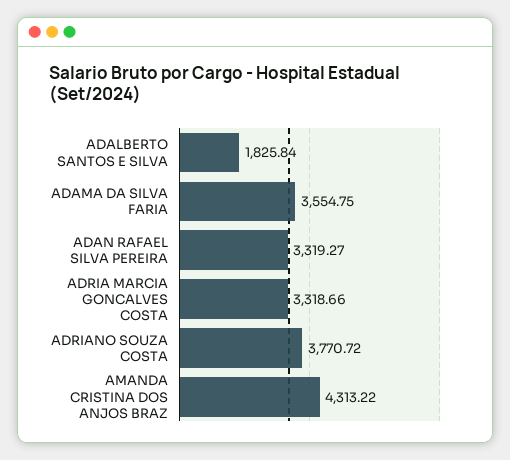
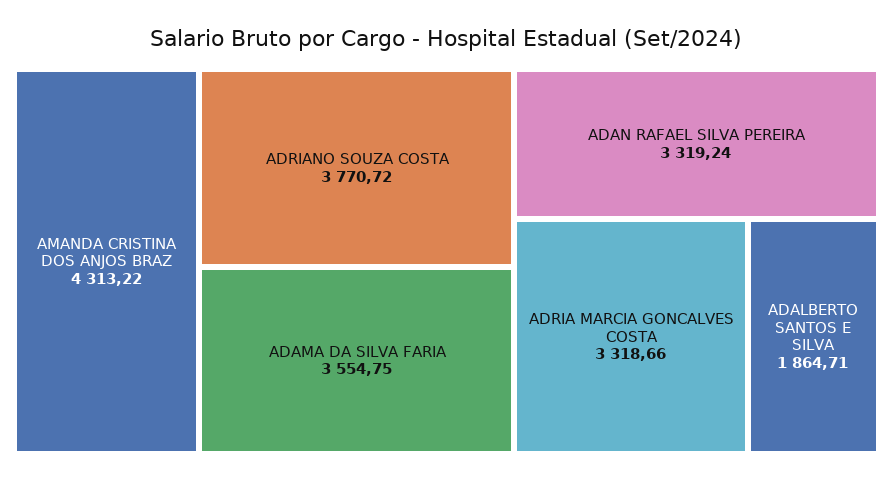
  {
-   "ADALBERTO SANTOS E SILVA": 1825.84,
+   "ADALBERTO SANTOS E SILVA": 1864.71,
    "ADAMA DA SILVA FARIA": 3554.75,
-   "ADAN RAFAEL SILVA PEREIRA": 3319.27,
+   "ADAN RAFAEL SILVA PEREIRA": 3319.24,
    "ADRIA MARCIA GONCALVES COSTA": 3318.66,
    "ADRIANO SOUZA COSTA": 3770.72,
    "AMANDA CRISTINA DOS ANJOS BRAZ": 4313.22
  }

